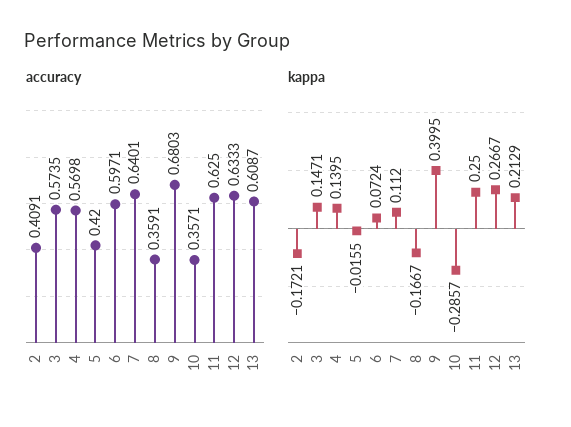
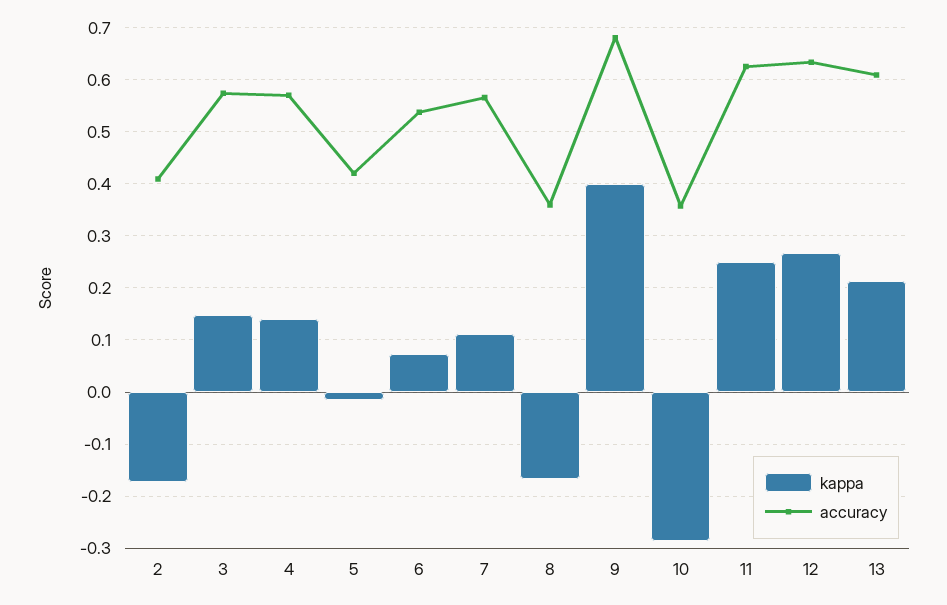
  {
    "accuracy": {
      "2": 0.4091,
      "3": 0.5735,
      "4": 0.5698,
      "5": 0.42,
-     "6": 0.5971,
+     "6": 0.54,
-     "7": 0.6401,
+     "7": 0.56,
      "8": 0.3591,
      "9": 0.6803,
      "10": 0.3571,
      "11": 0.625,
      "12": 0.6333,
      "13": 0.6087
    },
    "kappa": {
      "2": -0.1721,
      "3": 0.1471,
      "4": 0.1395,
      "5": -0.0155,
      "6": 0.0724,
      "7": 0.112,
      "8": -0.1667,
      "9": 0.3995,
      "10": -0.2857,
      "11": 0.25,
      "12": 0.2667,
      "13": 0.2129
    }
  }

